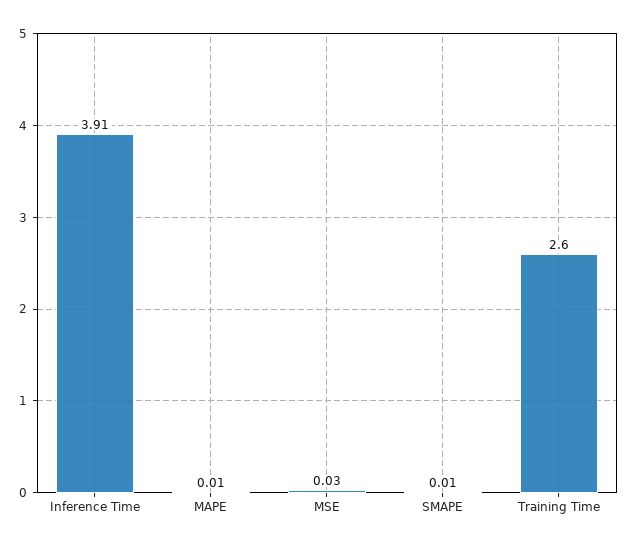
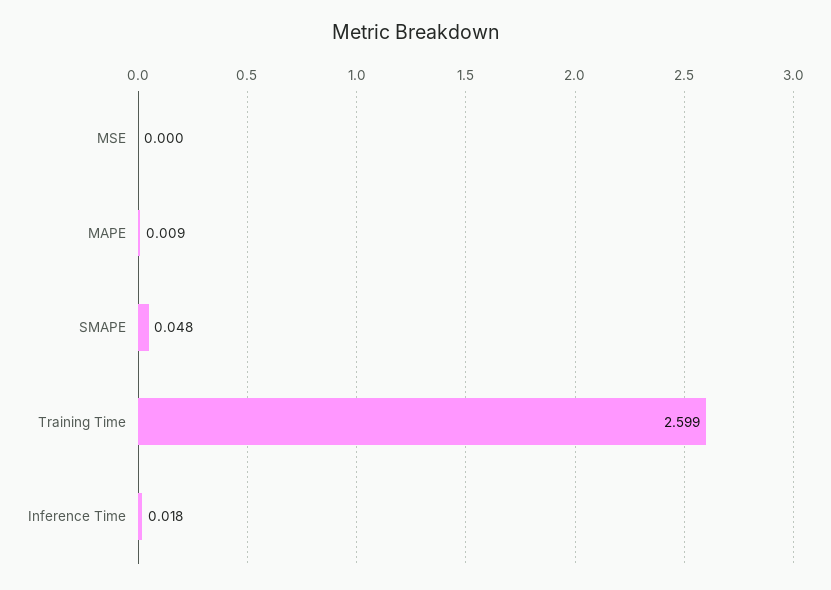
  {
-   "Inference Time": 3.91,
+   "Inference Time": 0.018,
    "MAPE": 0.009,
-   "MSE": 0.03,
+   "MSE": 0,
-   "SMAPE": 0.01,
+   "SMAPE": 0.048,
    "Training Time": 2.599
  }

